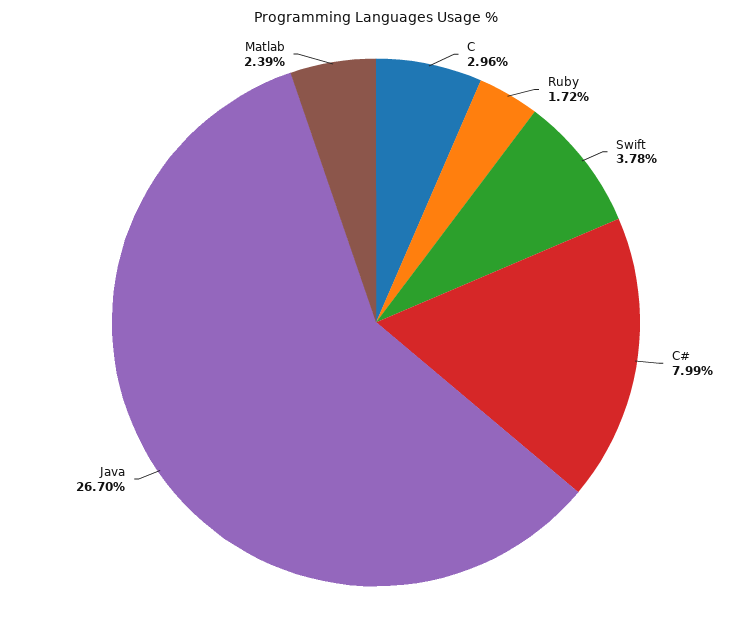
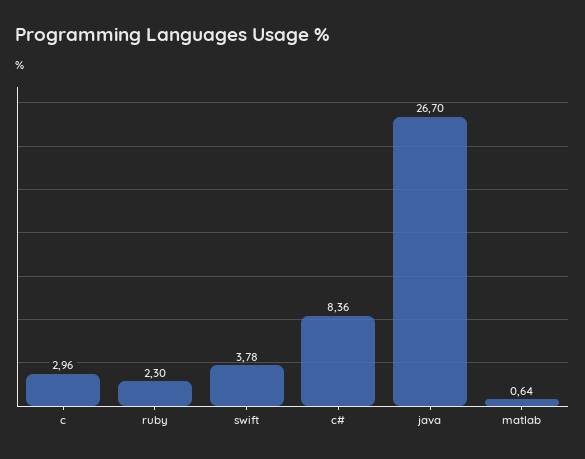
  {
    "C": 2.96,
-   "Ruby": 1.72,
+   "Ruby": 2.3,
    "Swift": 3.78,
-   "C#": 7.99,
+   "C#": 8.36,
    "Java": 26.7,
-   "Matlab": 2.39
+   "Matlab": 0.64
  }

